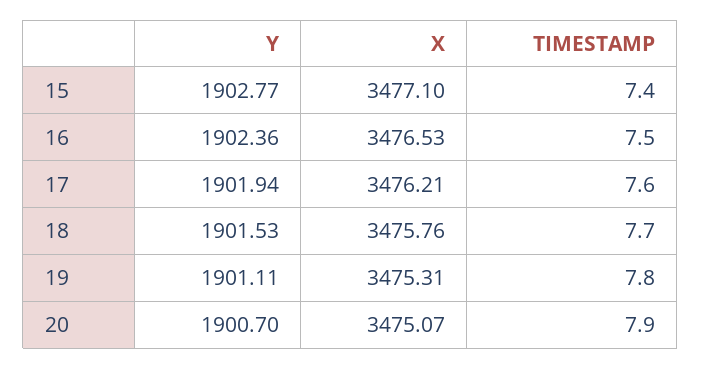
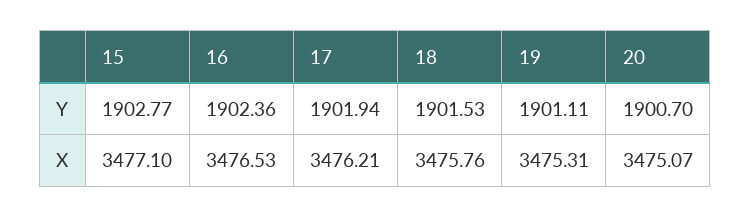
  {
    "Y": {
      "15": 1902.77,
      "16": 1902.36,
      "17": 1901.94,
      "18": 1901.53,
      "19": 1901.11,
      "20": 1900.7
    },
    "X": {
      "15": 3477.1,
      "16": 3476.53,
      "17": 3476.21,
      "18": 3475.76,
      "19": 3475.31,
      "20": 3475.07
-   },
+   }
-   "TIMESTAMP": {
-     "15": 7.4,
-     "16": 7.5,
-     "17": 7.6,
-     "18": 7.7,
-     "19": 7.8,
-     "20": 7.9
-   }
  }

